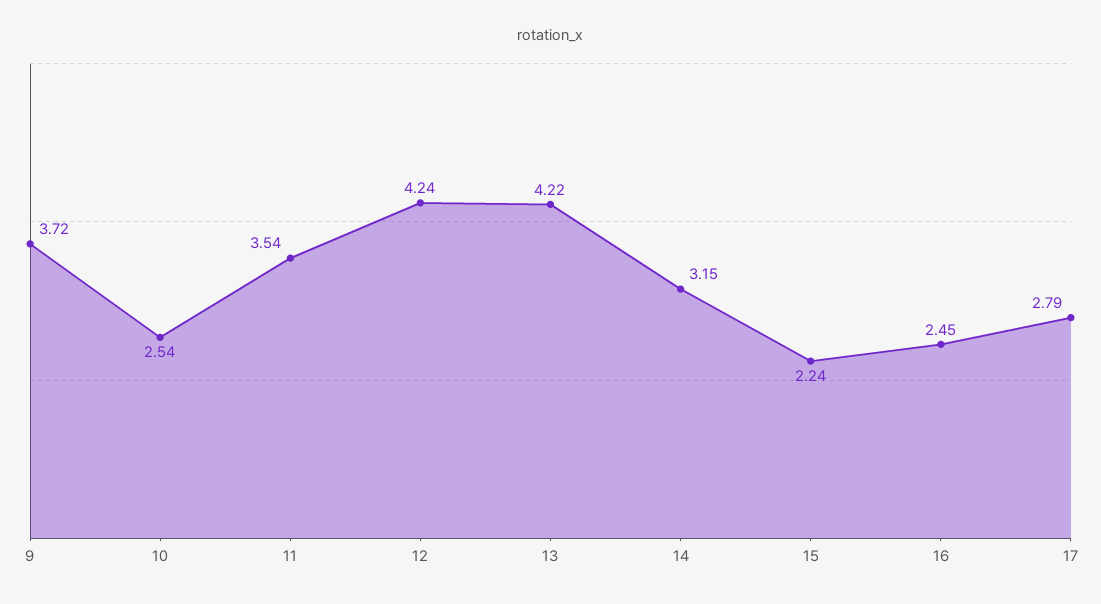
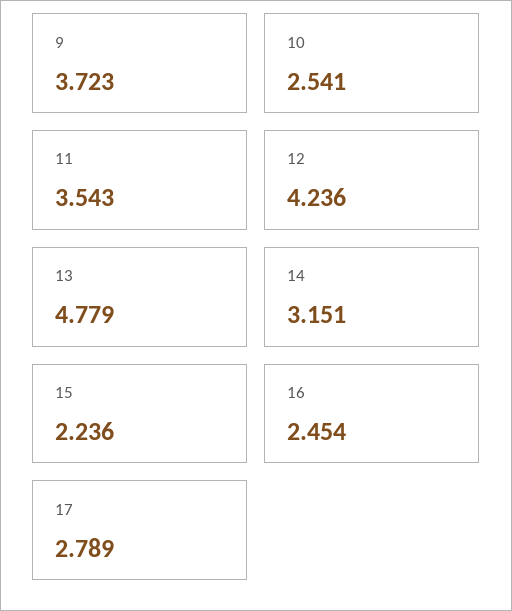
  {
    "9": 3.723,
    "10": 2.541,
    "11": 3.543,
    "12": 4.236,
-   "13": 4.22,
+   "13": 4.779,
    "14": 3.151,
    "15": 2.236,
    "16": 2.454,
    "17": 2.789
  }

